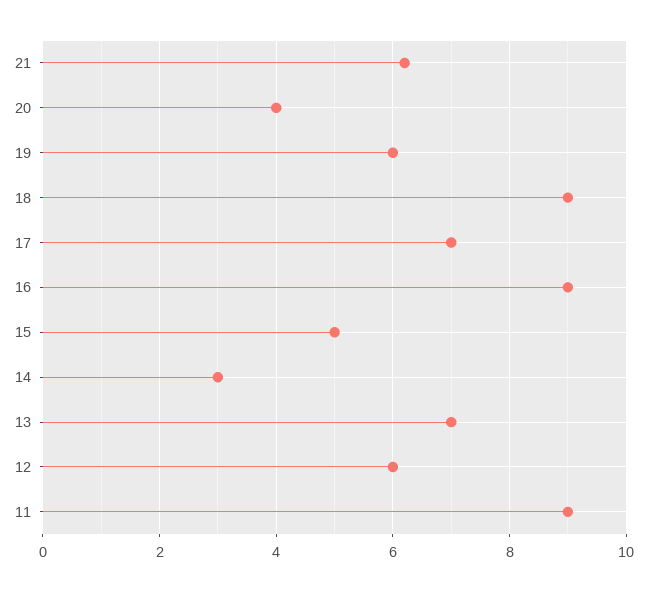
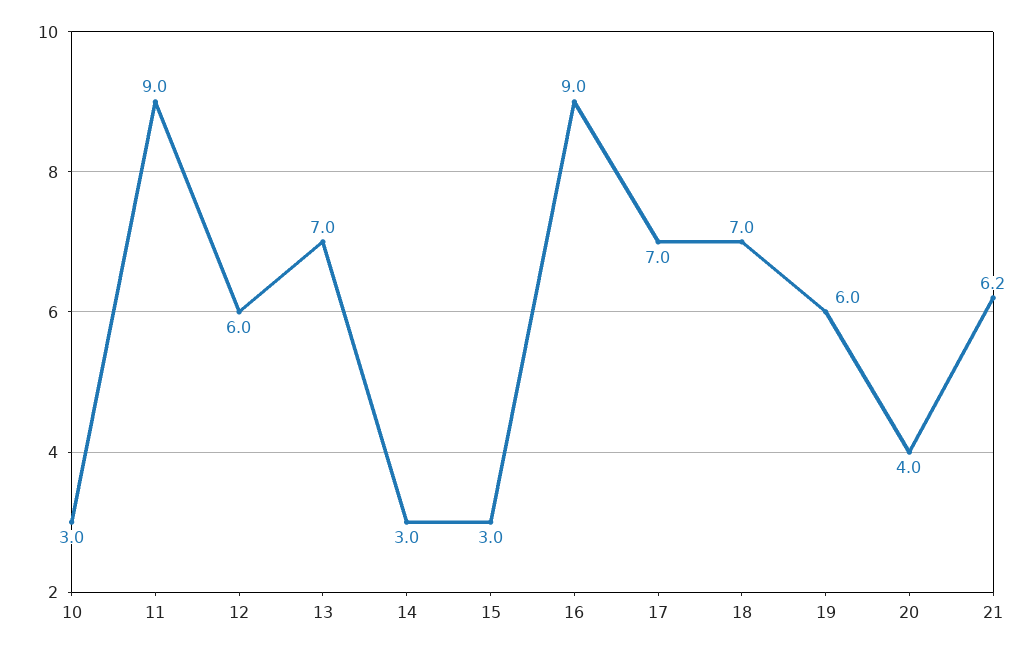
  {
    "21": 6.2,
    "20": 4,
    "19": 6,
-   "18": 9,
+   "18": 7,
    "17": 7,
    "16": 9,
-   "15": 5,
+   "15": 3,
    "14": 3,
    "13": 7,
    "12": 6,
-   "11": 9
+   "11": 9,
+   "10": 3
  }

